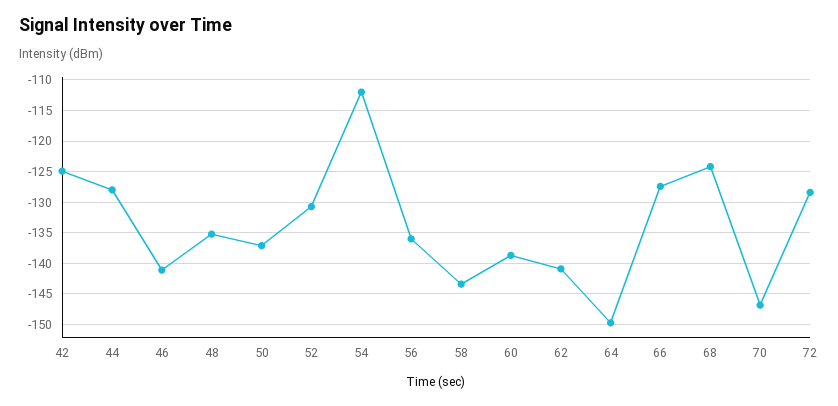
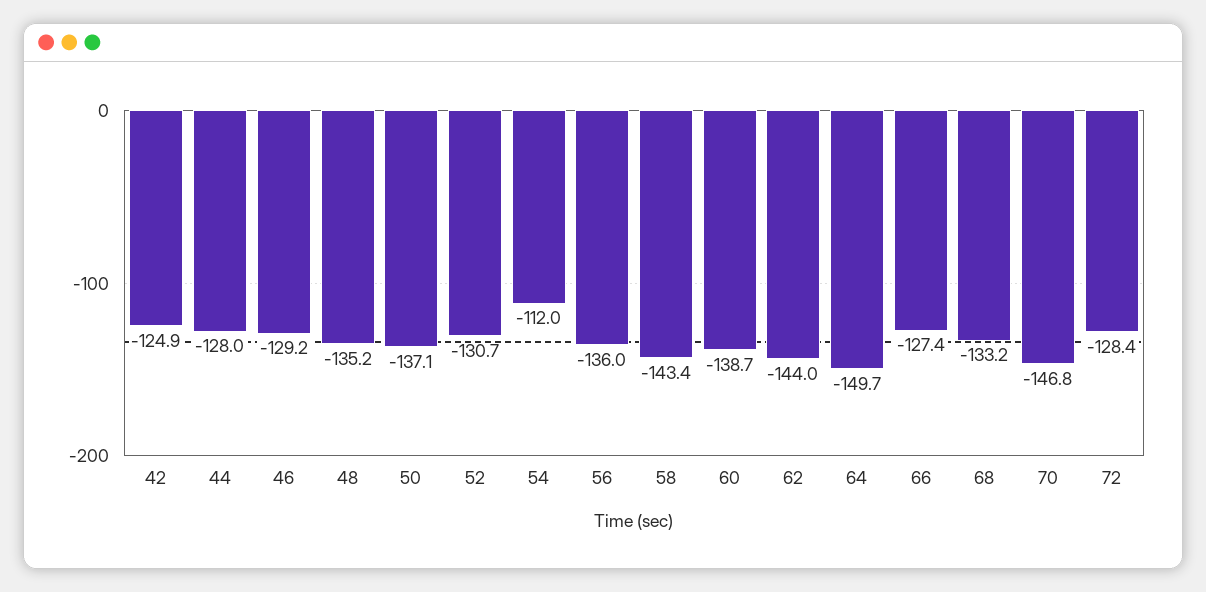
  {
    "42": -124.9,
    "44": -128,
-   "46": -141,
+   "46": -129.2,
    "48": -135.2,
    "50": -137.1,
    "52": -130.7,
    "54": -112,
    "56": -136,
    "58": -143.4,
    "60": -138.7,
-   "62": -141,
+   "62": -144,
    "64": -149.7,
    "66": -127.4,
-   "68": -124,
+   "68": -133.2,
    "70": -146.8,
    "72": -128.4
  }

